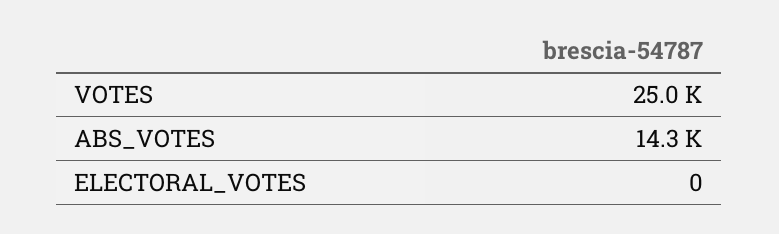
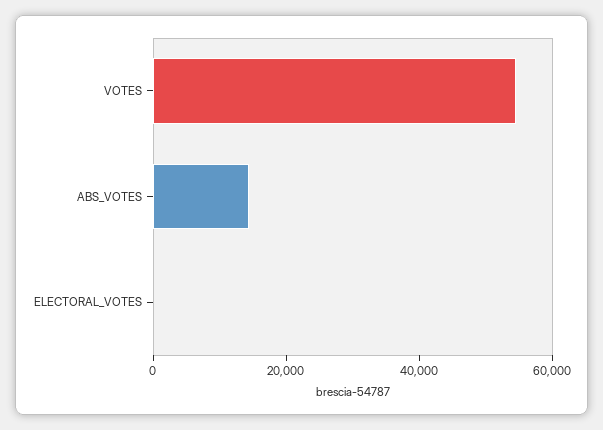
  {
-   "VOTES": 25000,
+   "VOTES": 55000,
    "ABS_VOTES": 14300,
    "ELECTORAL_VOTES": 0
  }

